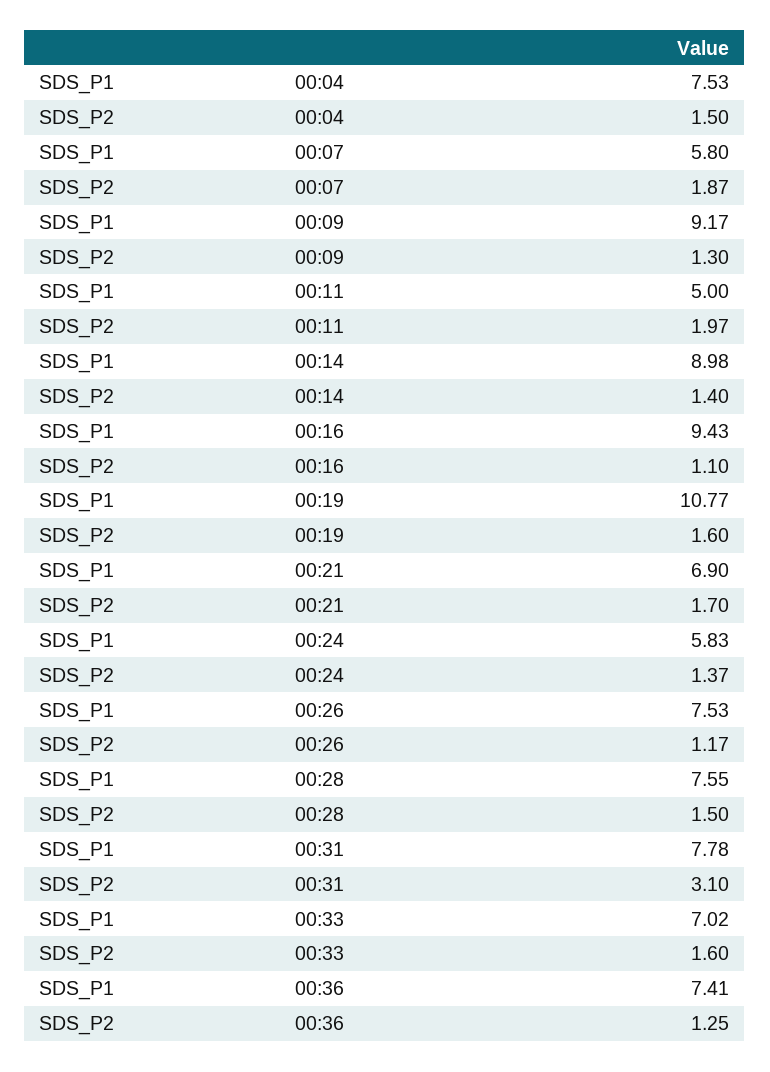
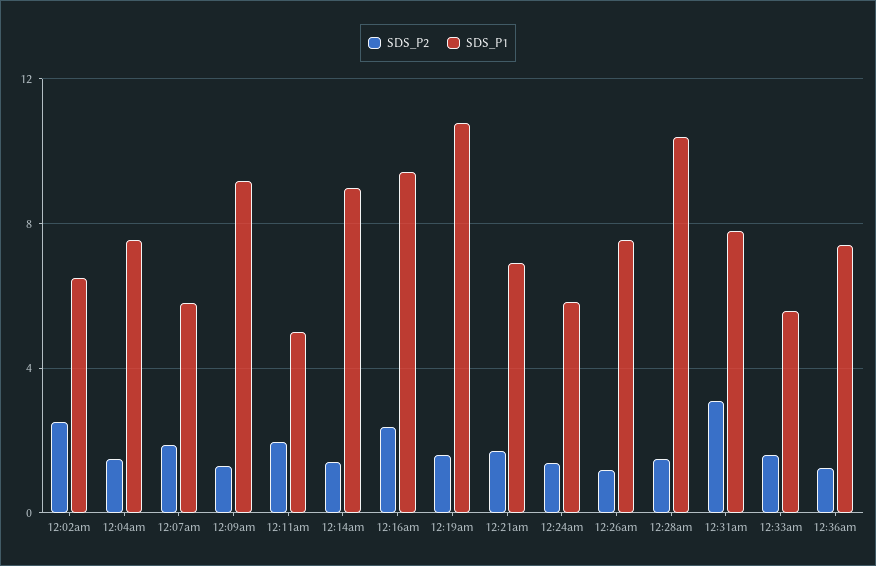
  {
    "SDS_P1": {
      "00:04": 7.53,
      "00:07": 5.8,
      "00:09": 9.17,
      "00:11": 5,
      "00:14": 8.98,
      "00:16": 9.43,
      "00:19": 10.77,
      "00:21": 6.9,
      "00:24": 5.83,
      "00:26": 7.53,
-     "00:28": 7.55,
+     "00:28": 10.5,
      "00:31": 7.78,
-     "00:33": 7.02,
+     "00:33": 5.5,
-     "00:36": 7.41
+     "00:36": 7.41,
+     "12:02am": 6.5
    },
    "SDS_P2": {
      "00:04": 1.5,
      "00:07": 1.87,
      "00:09": 1.3,
      "00:11": 1.97,
      "00:14": 1.4,
-     "00:16": 1.1,
+     "00:16": 2.5,
      "00:19": 1.6,
      "00:21": 1.7,
      "00:24": 1.37,
      "00:26": 1.17,
      "00:28": 1.5,
      "00:31": 3.1,
      "00:33": 1.6,
-     "00:36": 1.25
+     "00:36": 1.25,
+     "12:02am": 2.5
    }
  }

